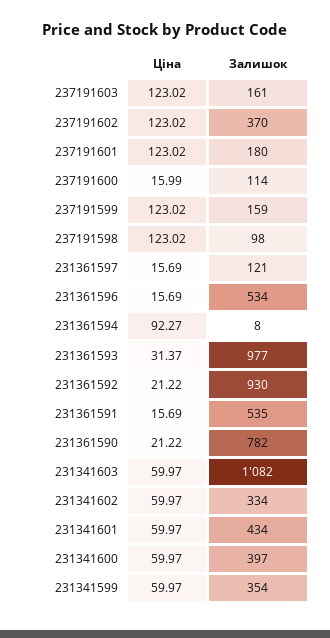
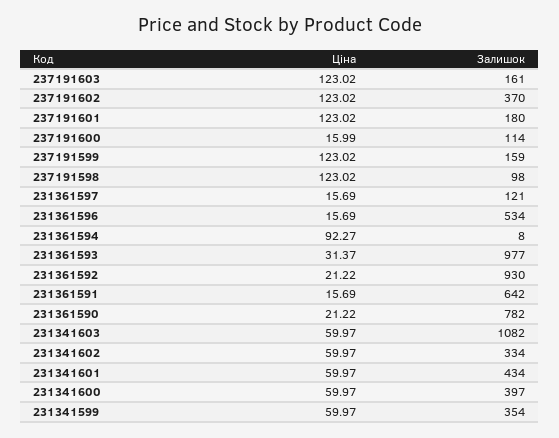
  {
    "Ціна": {
      "237191603": 123.02,
      "237191602": 123.02,
      "237191601": 123.02,
      "237191600": 15.99,
      "237191599": 123.02,
      "237191598": 123.02,
      "231361597": 15.69,
      "231361596": 15.69,
      "231361594": 92.27,
      "231361593": 31.37,
      "231361592": 21.22,
      "231361591": 15.69,
      "231361590": 21.22,
      "231341603": 59.97,
      "231341602": 59.97,
      "231341601": 59.97,
      "231341600": 59.97,
      "231341599": 59.97
    },
    "Залишок": {
      "237191603": 161,
      "237191602": 370,
      "237191601": 180,
      "237191600": 114,
      "237191599": 159,
      "237191598": 98,
      "231361597": 121,
      "231361596": 534,
      "231361594": 8,
      "231361593": 977,
      "231361592": 930,
-     "231361591": 535,
+     "231361591": 642,
      "231361590": 782,
      "231341603": 1082,
      "231341602": 334,
      "231341601": 434,
      "231341600": 397,
      "231341599": 354
    }
  }

